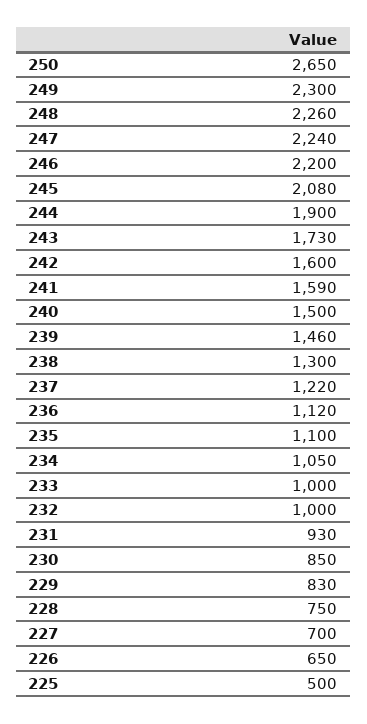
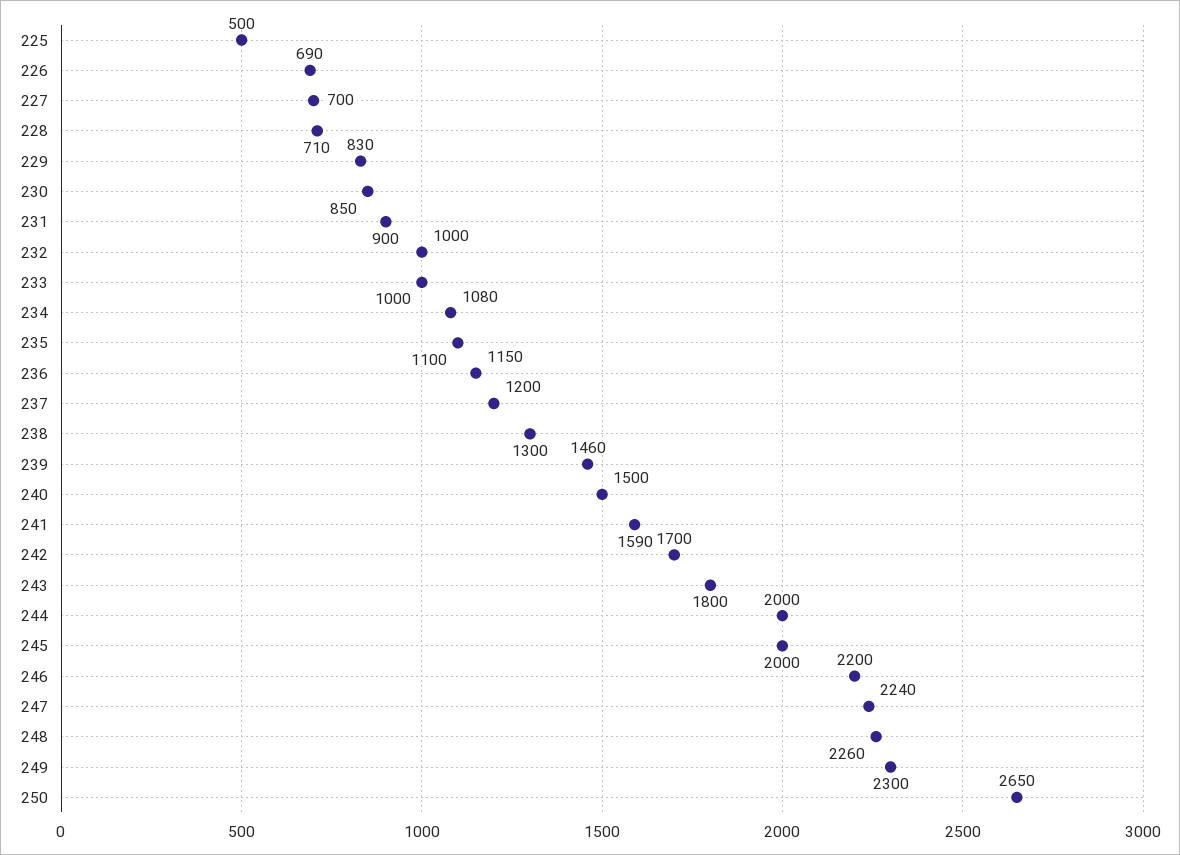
  {
    "250": 2650,
    "249": 2300,
    "248": 2260,
    "247": 2240,
    "246": 2200,
-   "245": 2080,
+   "245": 2000,
-   "244": 1900,
+   "244": 2000,
-   "243": 1730,
+   "243": 1800,
-   "242": 1600,
+   "242": 1700,
    "241": 1590,
    "240": 1500,
    "239": 1460,
    "238": 1300,
-   "237": 1220,
+   "237": 1200,
-   "236": 1120,
+   "236": 1150,
    "235": 1100,
-   "234": 1050,
+   "234": 1080,
    "233": 1000,
    "232": 1000,
-   "231": 930,
+   "231": 900,
    "230": 850,
    "229": 830,
-   "228": 750,
+   "228": 710,
    "227": 700,
-   "226": 650,
+   "226": 690,
    "225": 500
  }

